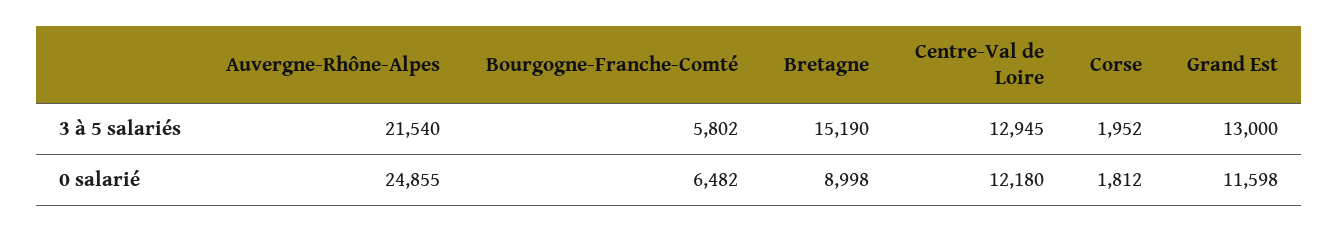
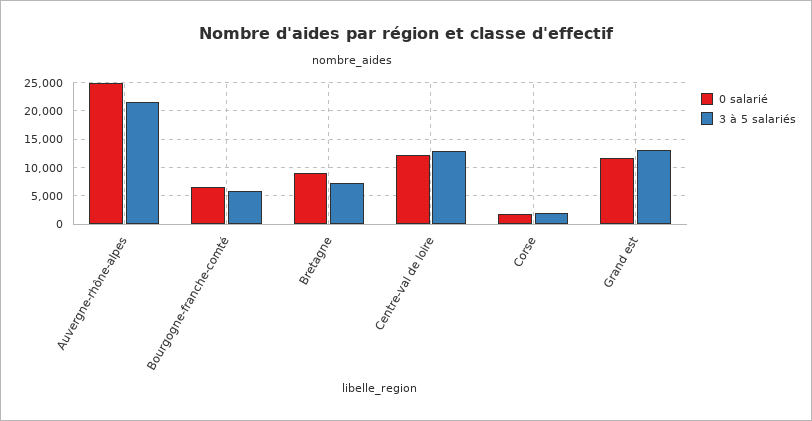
  {
    "3 à 5 salariés": {
      "Auvergne-Rhône-Alpes": 21540,
      "Bourgogne-Franche-Comté": 5802,
-     "Bretagne": 15190,
+     "Bretagne": 7500,
      "Centre-Val de Loire": 12945,
      "Corse": 1952,
      "Grand Est": 13000
    },
    "0 salarié": {
      "Auvergne-Rhône-Alpes": 24855,
      "Bourgogne-Franche-Comté": 6482,
      "Bretagne": 8998,
      "Centre-Val de Loire": 12180,
      "Corse": 1812,
      "Grand Est": 11598
    }
  }

